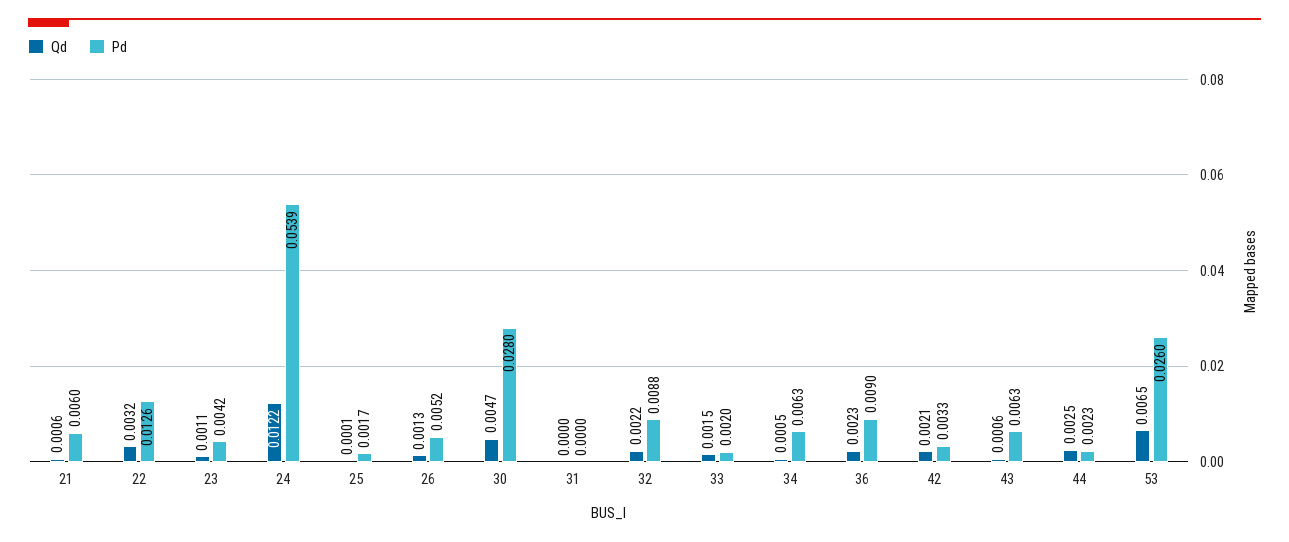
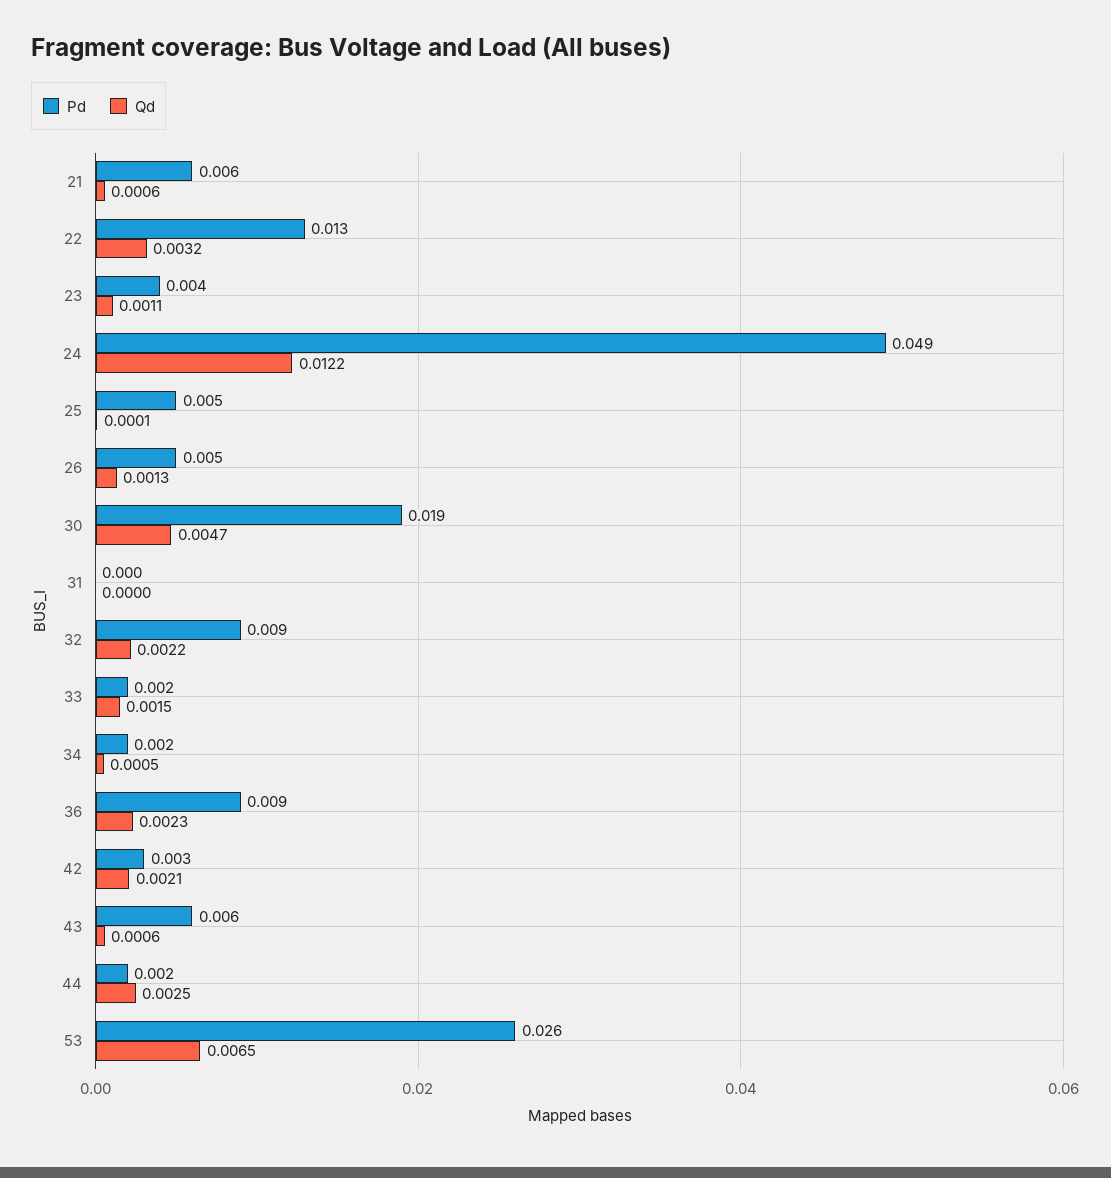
  {
    "Qd": {
      "21": 0.0006,
      "22": 0.0032,
      "23": 0.0011,
      "24": 0.0122,
      "25": 0.0001,
      "26": 0.0013,
      "30": 0.0047,
      "31": 0,
      "32": 0.0022,
      "33": 0.0015,
      "34": 0.0005,
      "36": 0.0023,
      "42": 0.0021,
      "43": 0.0006,
      "44": 0.0025,
      "53": 0.0065
    },
    "Pd": {
      "21": 0.006,
      "22": 0.0126,
      "23": 0.0042,
-     "24": 0.0539,
+     "24": 0.049,
-     "25": 0.0017,
+     "25": 0.005,
      "26": 0.0052,
-     "30": 0.028,
+     "30": 0.019,
      "31": 0,
      "32": 0.0088,
      "33": 0.002,
-     "34": 0.0063,
+     "34": 0.002,
      "36": 0.009,
      "42": 0.0033,
      "43": 0.0063,
      "44": 0.0023,
      "53": 0.026
    }
  }

